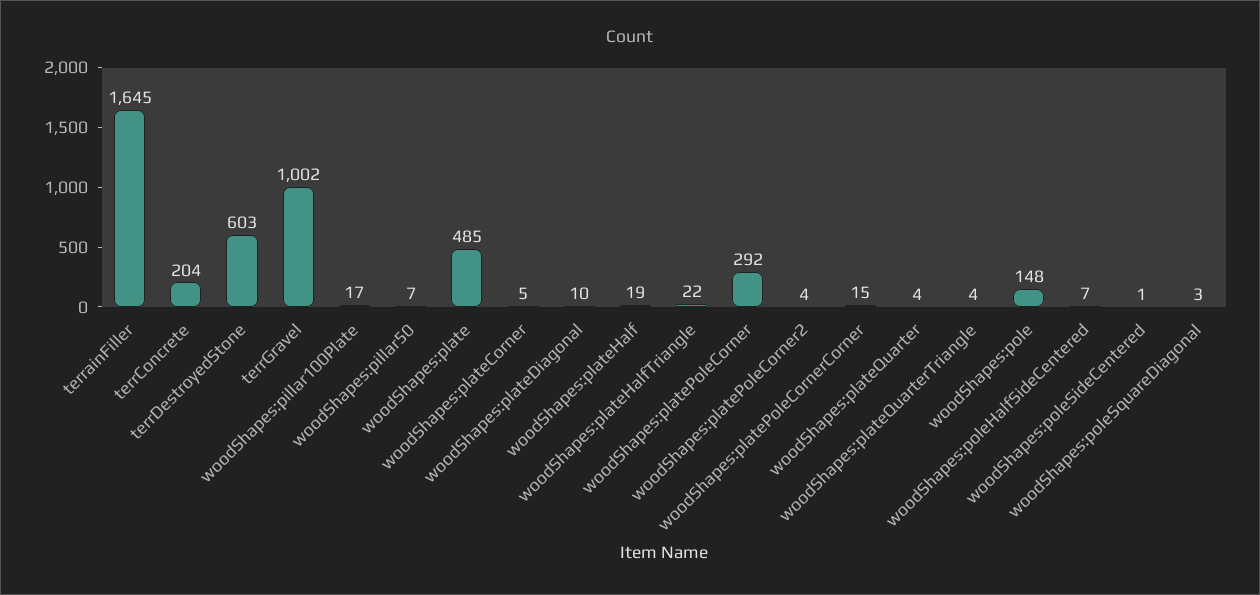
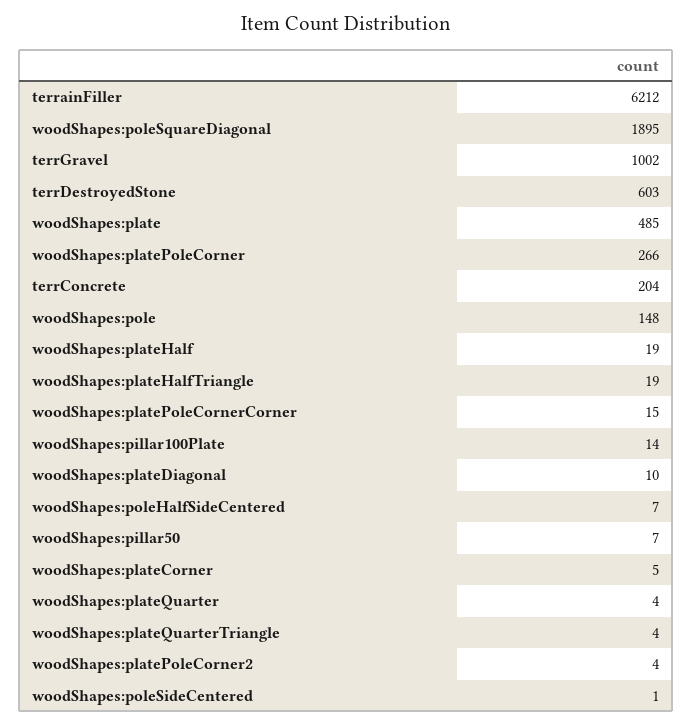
  {
-   "terrainFiller": 1645,
+   "terrainFiller": 6212,
    "terrConcrete": 204,
    "terrDestroyedStone": 603,
    "terrGravel": 1002,
-   "woodShapes:pillar100Plate": 17,
+   "woodShapes:pillar100Plate": 14,
    "woodShapes:pillar50": 7,
    "woodShapes:plate": 485,
    "woodShapes:plateCorner": 5,
    "woodShapes:plateDiagonal": 10,
    "woodShapes:plateHalf": 19,
-   "woodShapes:plateHalfTriangle": 22,
+   "woodShapes:plateHalfTriangle": 19,
-   "woodShapes:platePoleCorner": 292,
+   "woodShapes:platePoleCorner": 266,
    "woodShapes:platePoleCorner2": 4,
    "woodShapes:platePoleCornerCorner": 15,
    "woodShapes:plateQuarter": 4,
    "woodShapes:plateQuarterTriangle": 4,
    "woodShapes:pole": 148,
    "woodShapes:poleHalfSideCentered": 7,
    "woodShapes:poleSideCentered": 1,
-   "woodShapes:poleSquareDiagonal": 3
+   "woodShapes:poleSquareDiagonal": 1895
  }

